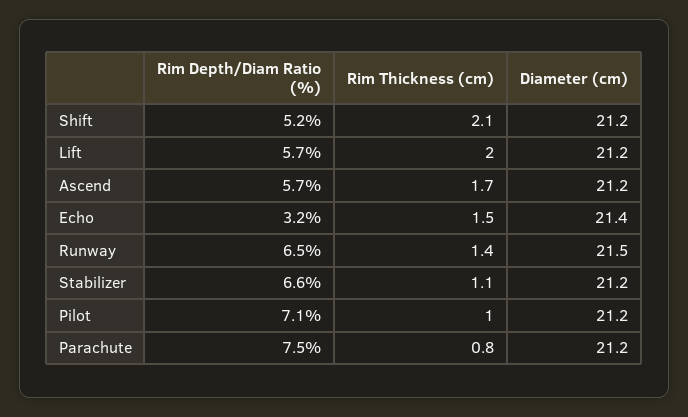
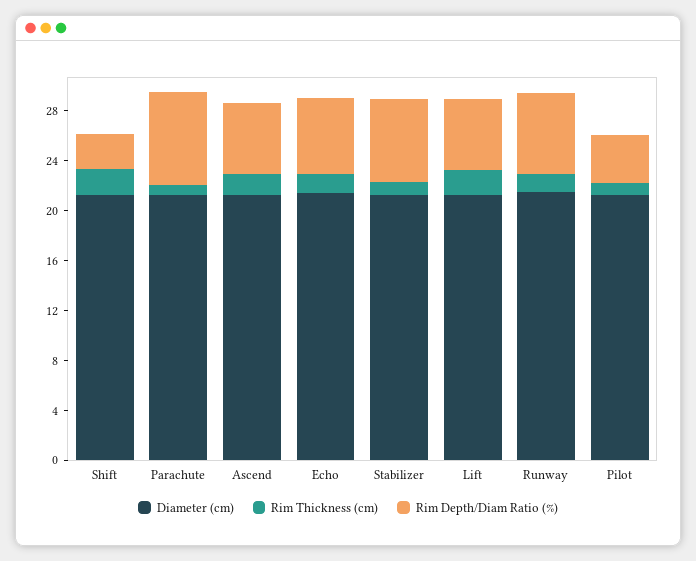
  {
    "Rim Depth/Diam Ratio (%)": {
-     "Shift": 5.2,
+     "Shift": 3,
      "Lift": 5.7,
      "Ascend": 5.7,
-     "Echo": 3.2,
+     "Echo": 6,
      "Runway": 6.5,
      "Stabilizer": 6.6,
-     "Pilot": 7.1,
+     "Pilot": 4,
      "Parachute": 7.5
    },
    "Rim Thickness (cm)": {
      "Shift": 2.1,
      "Lift": 2,
      "Ascend": 1.7,
      "Echo": 1.5,
      "Runway": 1.4,
      "Stabilizer": 1.1,
      "Pilot": 1,
      "Parachute": 0.8
    },
    "Diameter (cm)": {
      "Shift": 21.2,
      "Lift": 21.2,
      "Ascend": 21.2,
      "Echo": 21.4,
      "Runway": 21.5,
      "Stabilizer": 21.2,
      "Pilot": 21.2,
      "Parachute": 21.2
    }
  }

